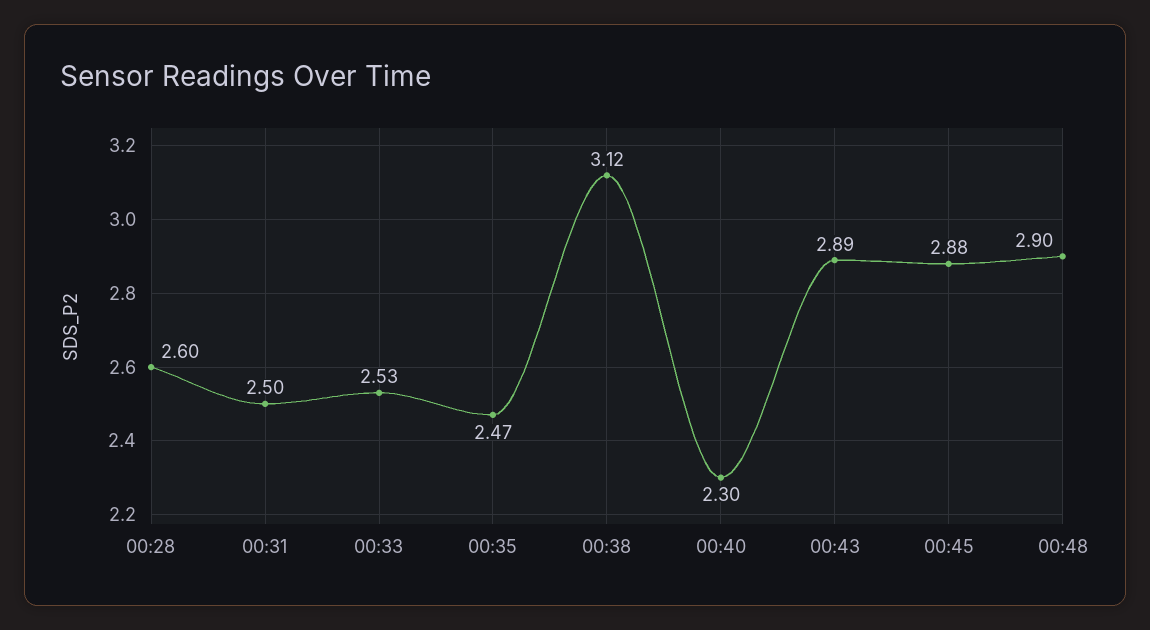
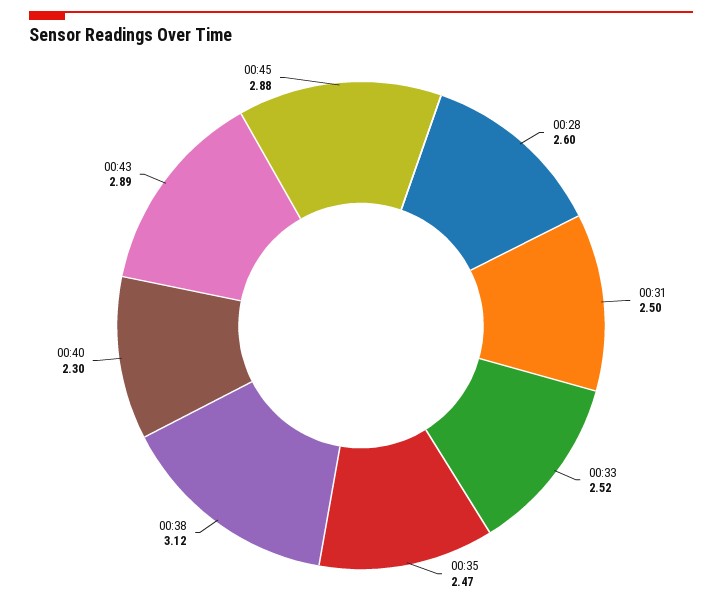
  {
    "00:28": 2.6,
    "00:31": 2.5,
-   "00:33": 2.53,
+   "00:33": 2.52,
    "00:35": 2.47,
    "00:38": 3.12,
    "00:40": 2.3,
    "00:43": 2.89,
-   "00:45": 2.88,
+   "00:45": 2.88
-   "00:48": 2.9
  }

